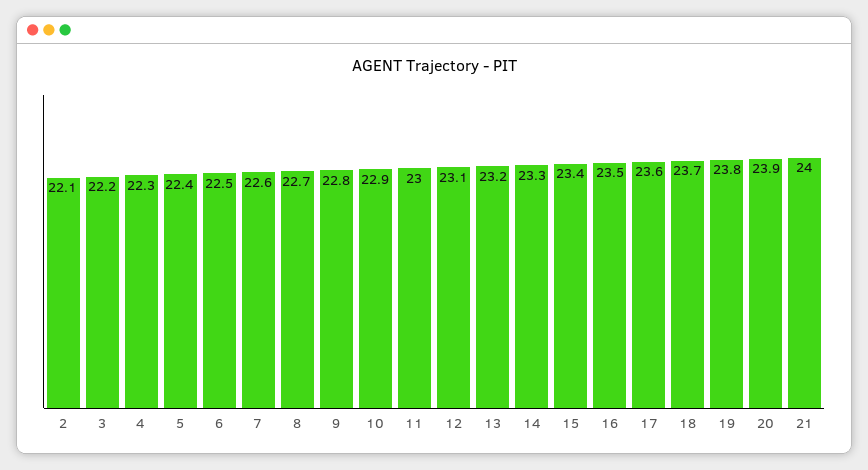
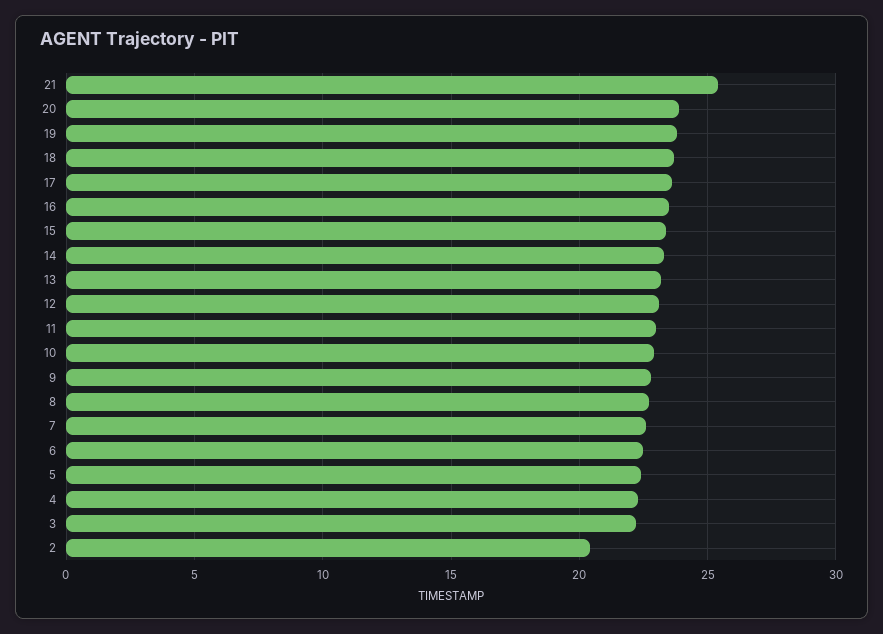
  {
-   "2": 22.1,
+   "2": 20.5,
    "3": 22.2,
    "4": 22.3,
    "5": 22.4,
    "6": 22.5,
    "7": 22.6,
    "8": 22.7,
    "9": 22.8,
    "10": 22.9,
    "11": 23,
    "12": 23.1,
    "13": 23.2,
    "14": 23.3,
    "15": 23.4,
    "16": 23.5,
    "17": 23.6,
    "18": 23.7,
    "19": 23.8,
    "20": 23.9,
-   "21": 24
+   "21": 25.5
  }

